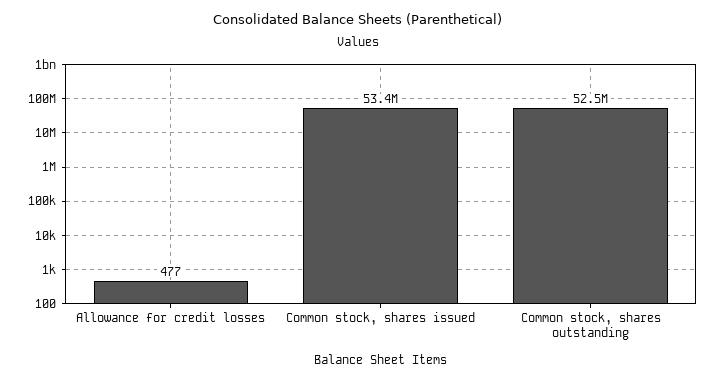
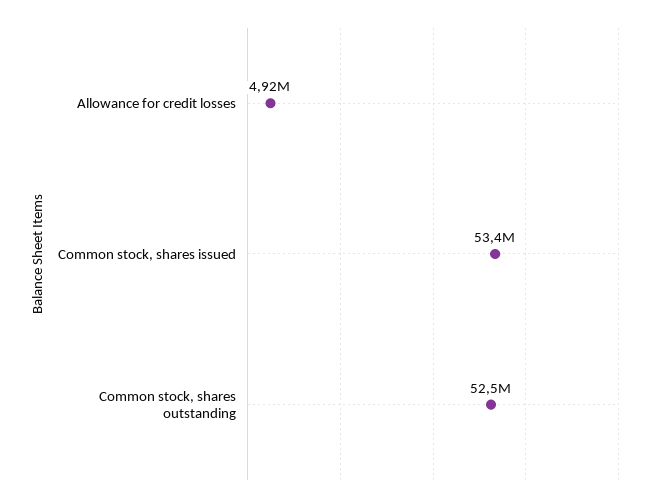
  {
-   "Allowance for credit losses": 477,
+   "Allowance for credit losses": 4920000,
    "Common stock, shares issued": 53400000,
    "Common stock, shares outstanding": 52500000
  }

